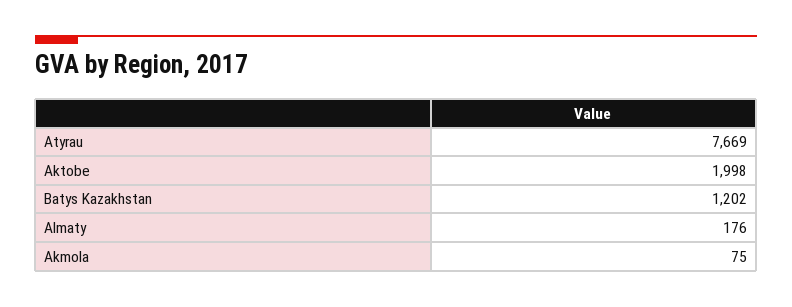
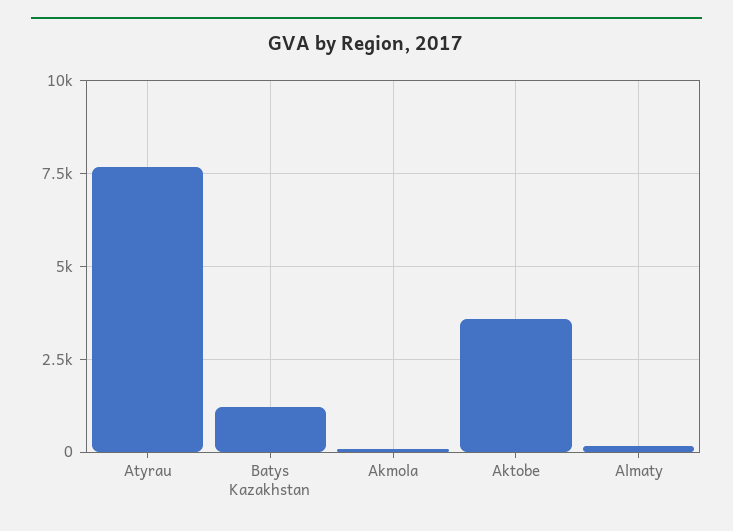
  {
    "Atyrau": 7669,
-   "Aktobe": 1998,
+   "Aktobe": 3500,
    "Batys Kazakhstan": 1202,
    "Almaty": 176,
    "Akmola": 75
  }

